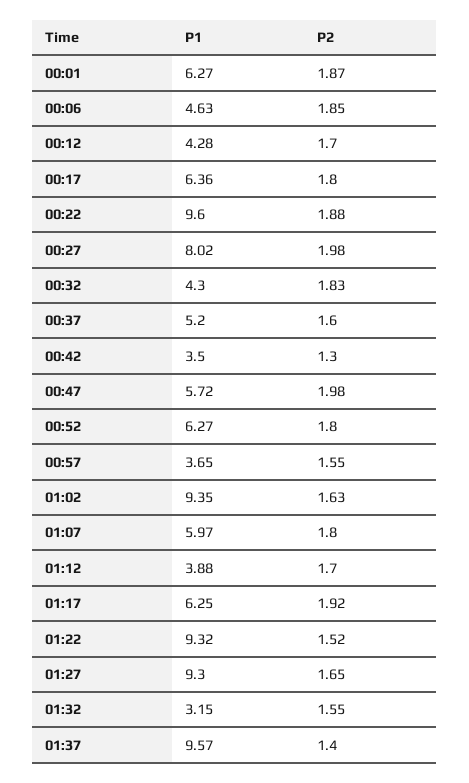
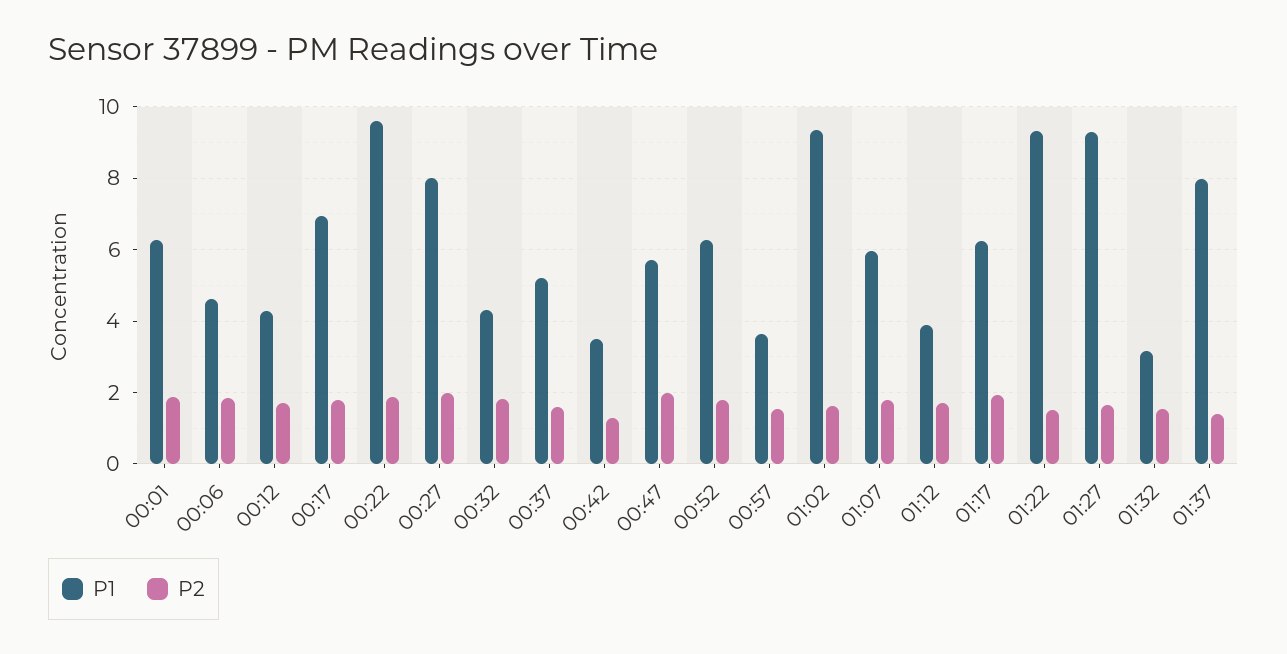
  {
    "P1": {
      "00:01": 6.27,
      "00:06": 4.63,
      "00:12": 4.28,
-     "00:17": 6.36,
+     "00:17": 7,
      "00:22": 9.6,
      "00:27": 8.02,
      "00:32": 4.3,
      "00:37": 5.2,
      "00:42": 3.5,
      "00:47": 5.72,
      "00:52": 6.27,
      "00:57": 3.65,
      "01:02": 9.35,
      "01:07": 5.97,
      "01:12": 3.88,
      "01:17": 6.25,
      "01:22": 9.32,
      "01:27": 9.3,
      "01:32": 3.15,
-     "01:37": 9.57
+     "01:37": 8
    },
    "P2": {
      "00:01": 1.87,
      "00:06": 1.85,
      "00:12": 1.7,
      "00:17": 1.8,
      "00:22": 1.88,
      "00:27": 1.98,
      "00:32": 1.83,
      "00:37": 1.6,
      "00:42": 1.3,
      "00:47": 1.98,
      "00:52": 1.8,
      "00:57": 1.55,
      "01:02": 1.63,
      "01:07": 1.8,
      "01:12": 1.7,
      "01:17": 1.92,
      "01:22": 1.52,
      "01:27": 1.65,
      "01:32": 1.55,
      "01:37": 1.4
    }
  }

